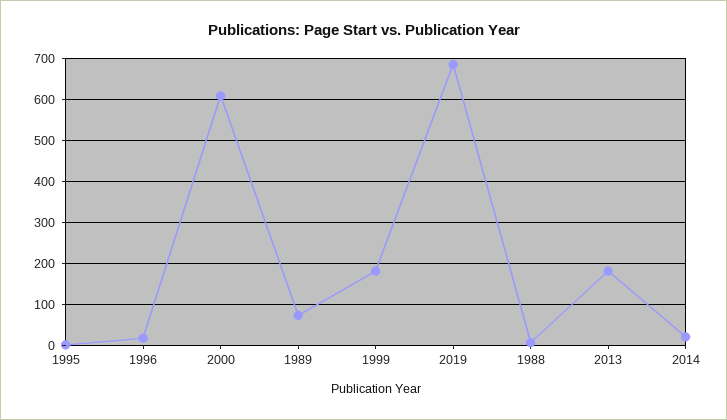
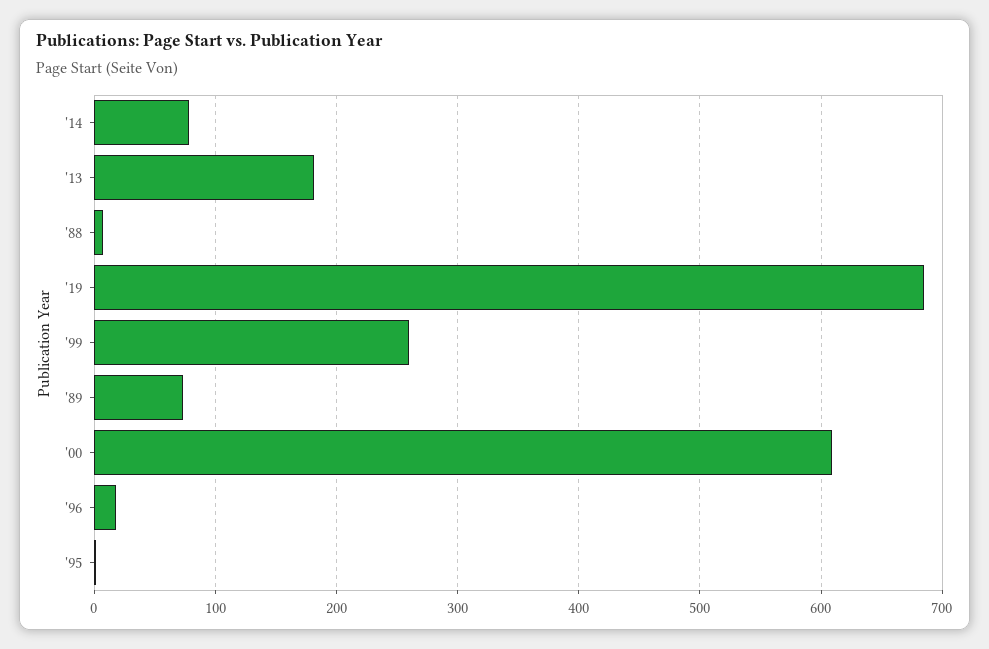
  {
    "1995": 0,
    "1996": 20,
    "2000": 610,
    "1989": 70,
-   "1999": 180,
+   "1999": 260,
    "2019": 690,
    "1988": 10,
    "2013": 180,
-   "2014": 20
+   "2014": 80
  }

